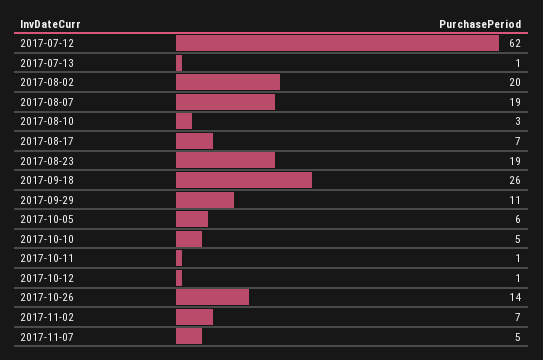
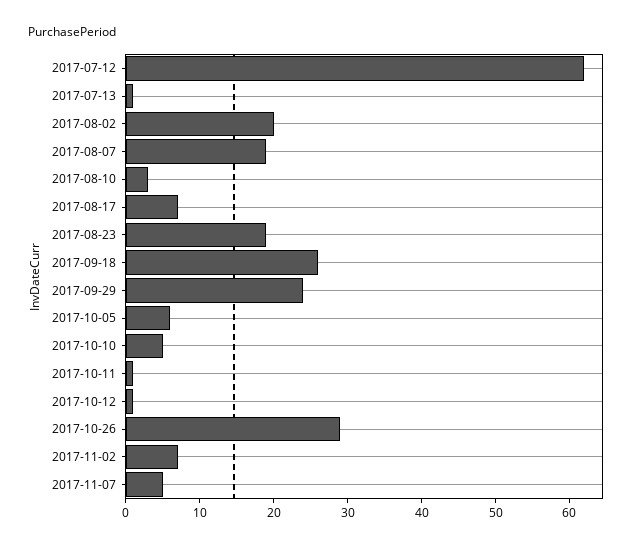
  {
    "2017-07-12": 62,
    "2017-07-13": 1,
    "2017-08-02": 20,
    "2017-08-07": 19,
    "2017-08-10": 3,
    "2017-08-17": 7,
    "2017-08-23": 19,
    "2017-09-18": 26,
-   "2017-09-29": 11,
+   "2017-09-29": 25,
    "2017-10-05": 6,
    "2017-10-10": 5,
    "2017-10-11": 1,
    "2017-10-12": 1,
-   "2017-10-26": 14,
+   "2017-10-26": 30,
    "2017-11-02": 7,
    "2017-11-07": 5
  }

